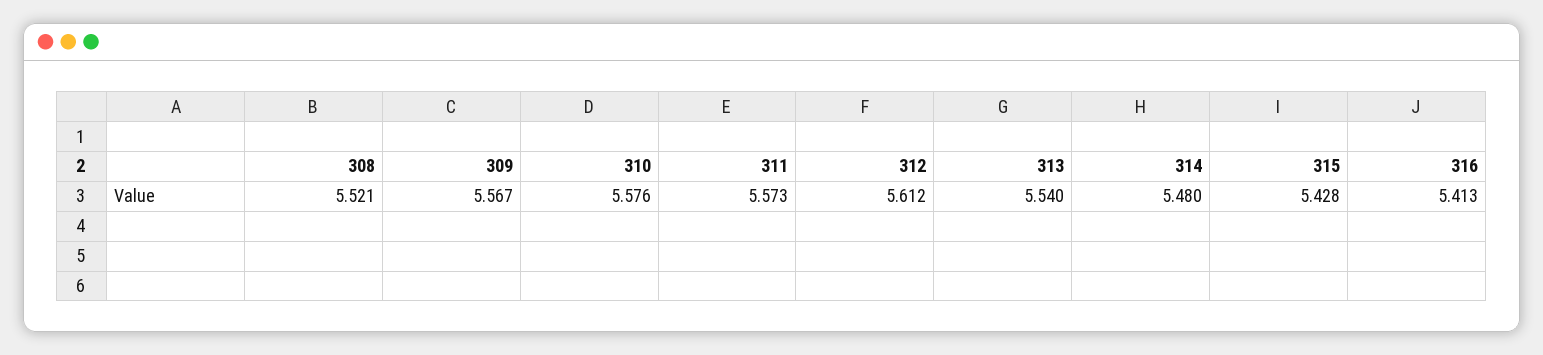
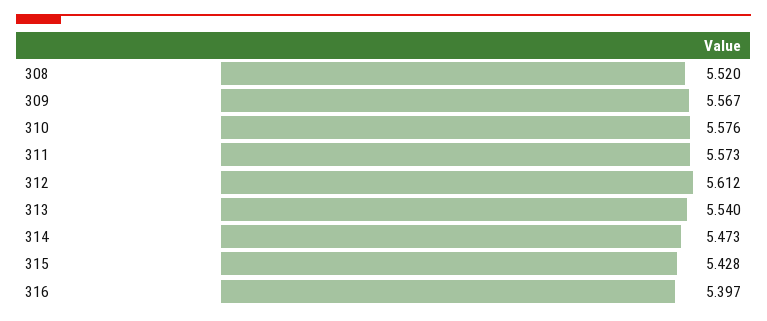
  {
-   "308": 5.521,
+   "308": 5.52,
    "309": 5.567,
    "310": 5.576,
    "311": 5.573,
    "312": 5.612,
    "313": 5.54,
-   "314": 5.48,
+   "314": 5.473,
    "315": 5.428,
-   "316": 5.413
+   "316": 5.397
  }

